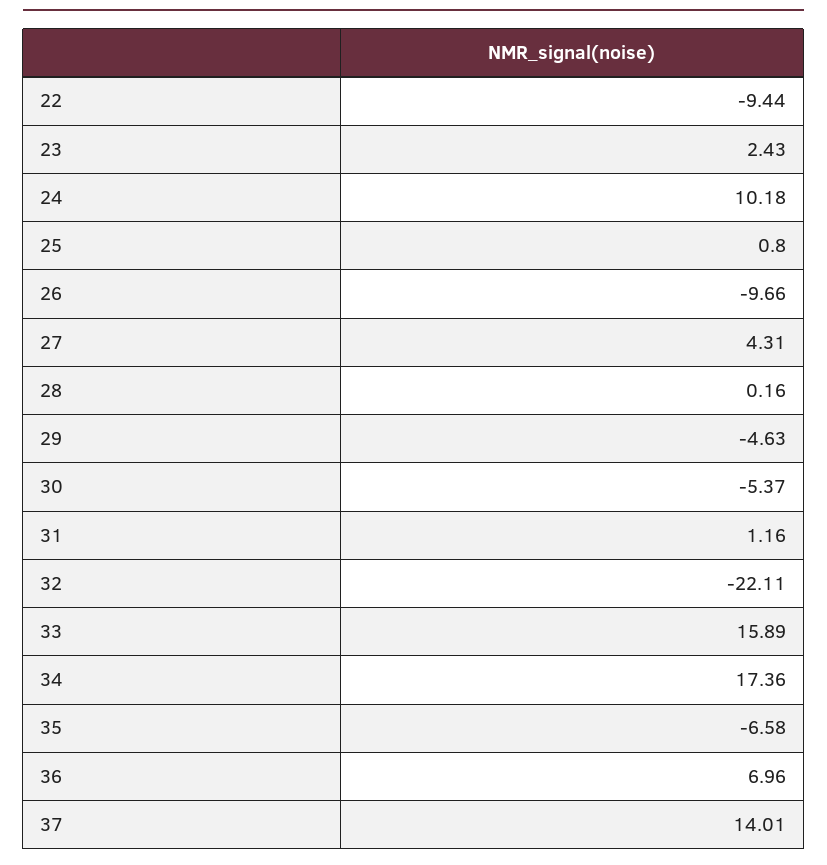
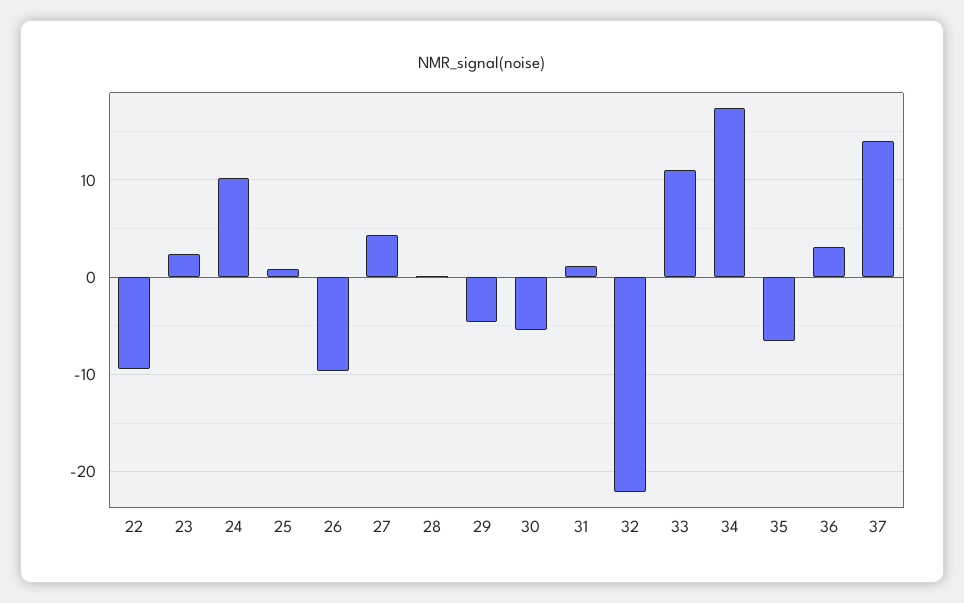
  {
    "22": -9.44,
    "23": 2.43,
    "24": 10.18,
    "25": 0.8,
    "26": -9.66,
    "27": 4.31,
    "28": 0.16,
    "29": -4.63,
    "30": -5.37,
    "31": 1.16,
    "32": -22.11,
-   "33": 15.89,
+   "33": 11,
    "34": 17.36,
    "35": -6.58,
-   "36": 6.96,
+   "36": 3,
    "37": 14.01
  }

